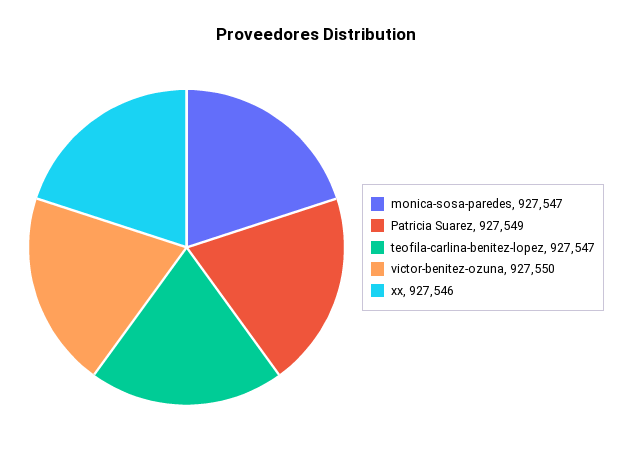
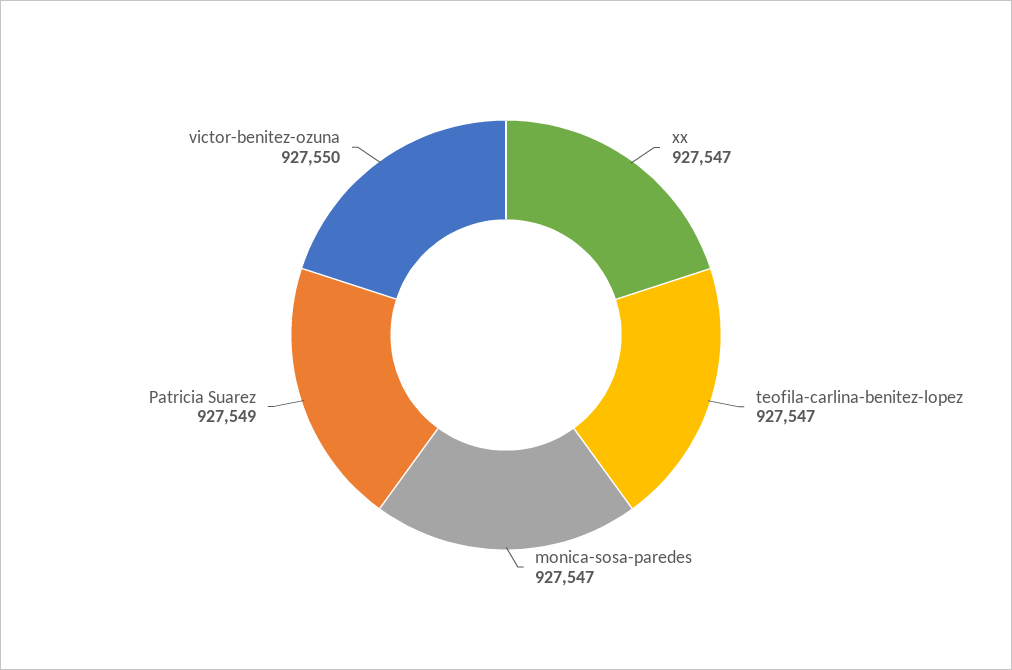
  {
    "monica-sosa-paredes": 927547,
    "Patricia Suarez": 927549,
    "teofila-carlina-benitez-lopez": 927547,
    "victor-benitez-ozuna": 927550,
-   "xx": 927546
+   "xx": 927547
  }

